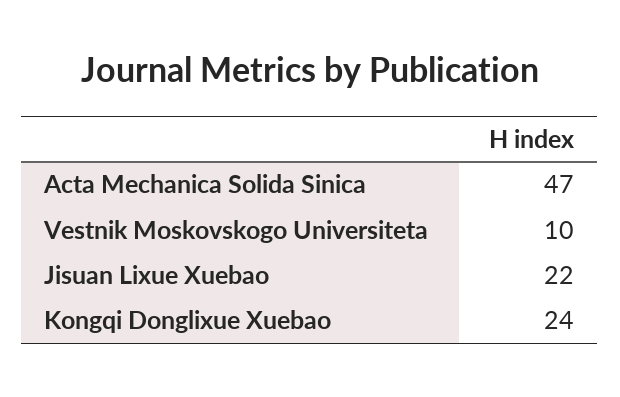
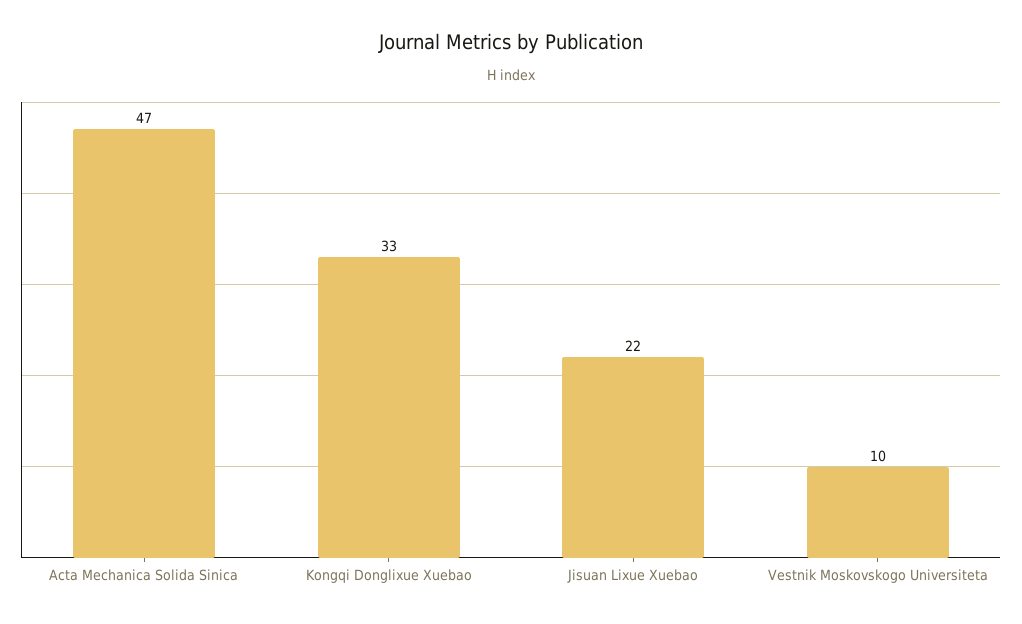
  {
    "Acta Mechanica Solida Sinica": 47,
    "Vestnik Moskovskogo Universiteta": 10,
    "Jisuan Lixue Xuebao": 22,
-   "Kongqi Donglixue Xuebao": 24
+   "Kongqi Donglixue Xuebao": 33
  }

